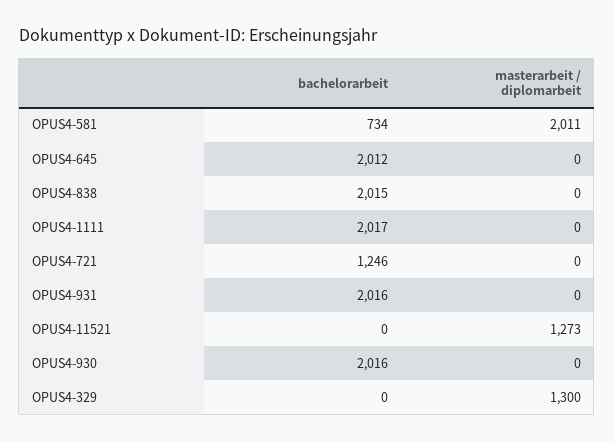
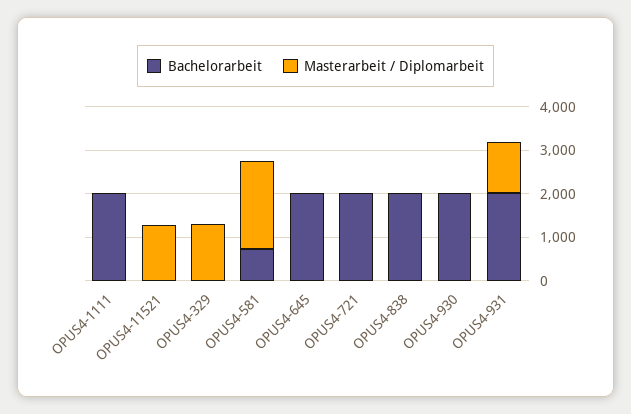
  {
    "bachelorarbeit": {
      "OPUS4-581": 734,
      "OPUS4-645": 2012,
      "OPUS4-838": 2015,
      "OPUS4-1111": 2017,
-     "OPUS4-721": 1246,
+     "OPUS4-721": 2000,
      "OPUS4-931": 2016,
      "OPUS4-11521": 0,
      "OPUS4-930": 2016,
      "OPUS4-329": 0
    },
    "masterarbeit / diplomarbeit": {
      "OPUS4-581": 2011,
      "OPUS4-645": 0,
      "OPUS4-838": 0,
      "OPUS4-1111": 0,
      "OPUS4-721": 0,
-     "OPUS4-931": 0,
+     "OPUS4-931": 1200,
      "OPUS4-11521": 1273,
      "OPUS4-930": 0,
      "OPUS4-329": 1300
    }
  }

